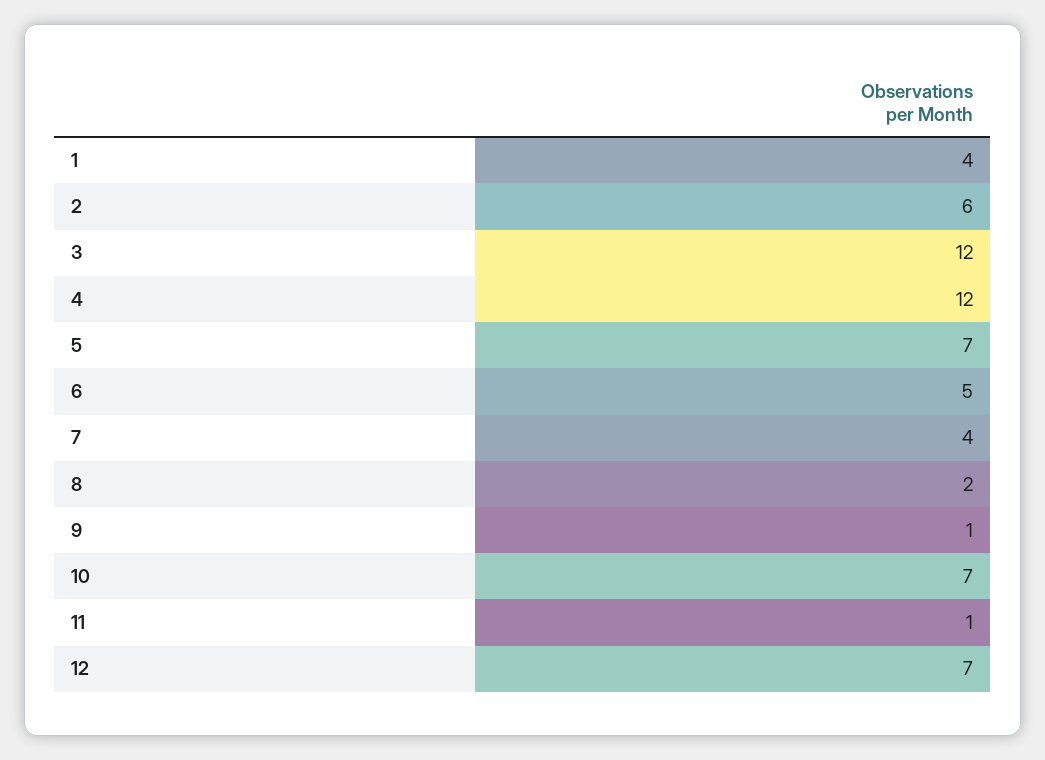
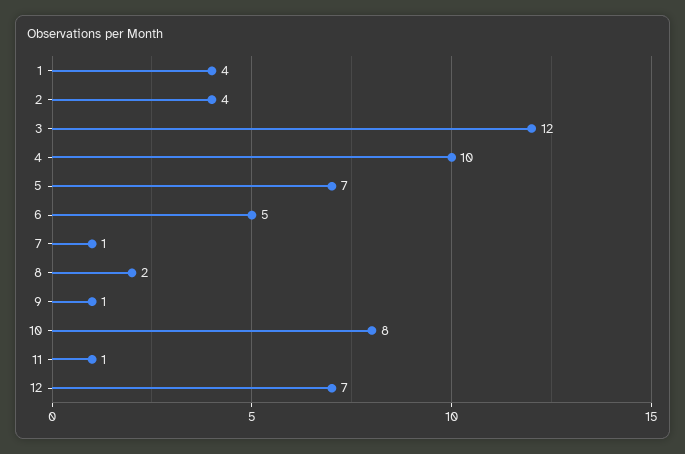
  {
    "1": 4,
-   "2": 6,
+   "2": 4,
    "3": 12,
-   "4": 12,
+   "4": 10,
    "5": 7,
    "6": 5,
-   "7": 4,
+   "7": 1,
    "8": 2,
    "9": 1,
-   "10": 7,
+   "10": 8,
    "11": 1,
    "12": 7
  }

